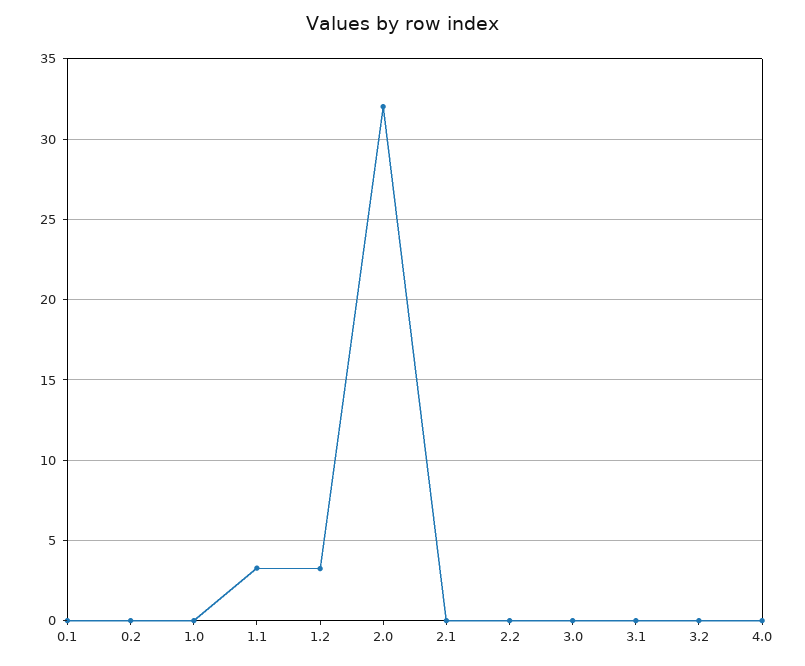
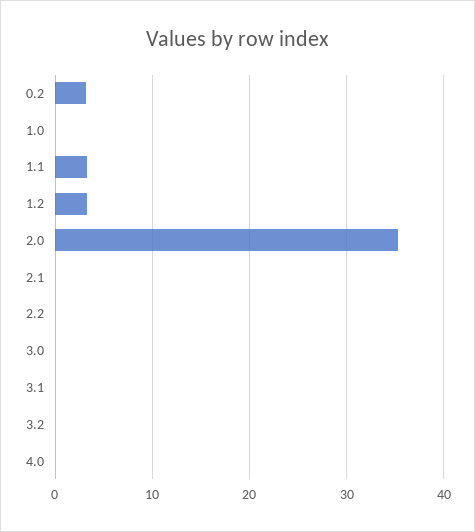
  {
-   "0.1": 0,
-   "0.2": 0,
+   "0.2": 3,
    "1.0": 0,
    "1.1": 3.5,
    "1.2": 3.5,
-   "2.0": 32,
+   "2.0": 35,
    "2.1": 0,
    "2.2": 0,
    "3.0": 0,
    "3.1": 0,
    "3.2": 0,
    "4.0": 0
  }

